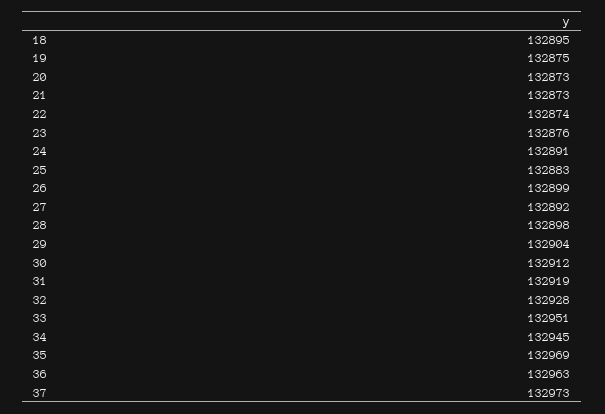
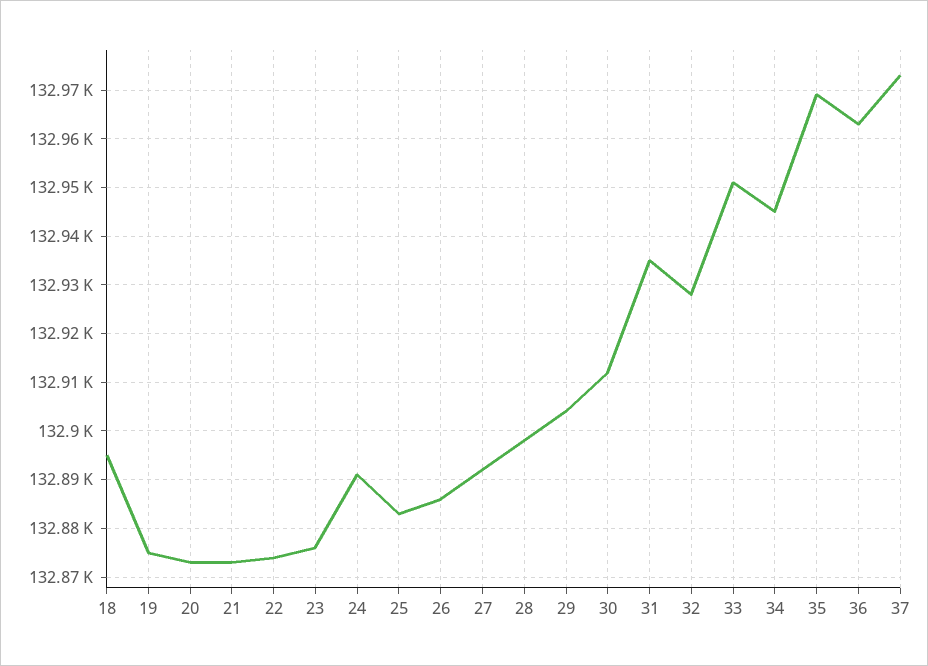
  {
    "18": 132895,
    "19": 132875,
    "20": 132873,
    "21": 132873,
    "22": 132874,
    "23": 132876,
    "24": 132891,
    "25": 132883,
-   "26": 132899,
+   "26": 132885,
    "27": 132892,
    "28": 132898,
    "29": 132904,
    "30": 132912,
-   "31": 132919,
+   "31": 132935,
    "32": 132928,
    "33": 132951,
    "34": 132945,
    "35": 132969,
    "36": 132963,
    "37": 132973
  }

